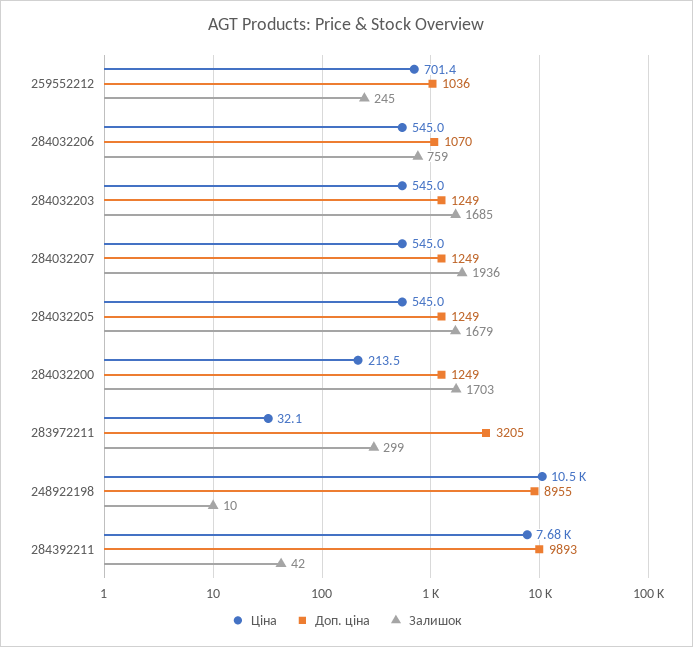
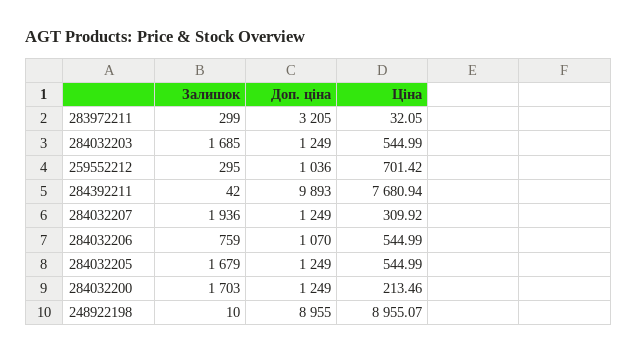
  {
    "Ціна": {
      "259552212": 701.42,
      "284032206": 544.99,
      "284032203": 544.99,
-     "284032207": 545,
+     "284032207": 309.92,
      "284032205": 544.99,
      "284032200": 213.46,
      "283972211": 32.05,
-     "248922198": 10500,
+     "248922198": 8955.07,
      "284392211": 7680.94
    },
    "Доп. ціна": {
      "259552212": 1036,
      "284032206": 1070,
      "284032203": 1249,
      "284032207": 1249,
      "284032205": 1249,
      "284032200": 1249,
      "283972211": 3205,
      "248922198": 8955,
      "284392211": 9893
    },
    "Залишок": {
-     "259552212": 245,
+     "259552212": 295,
      "284032206": 759,
      "284032203": 1685,
      "284032207": 1936,
      "284032205": 1679,
      "284032200": 1703,
      "283972211": 299,
      "248922198": 10,
      "284392211": 42
    }
  }

